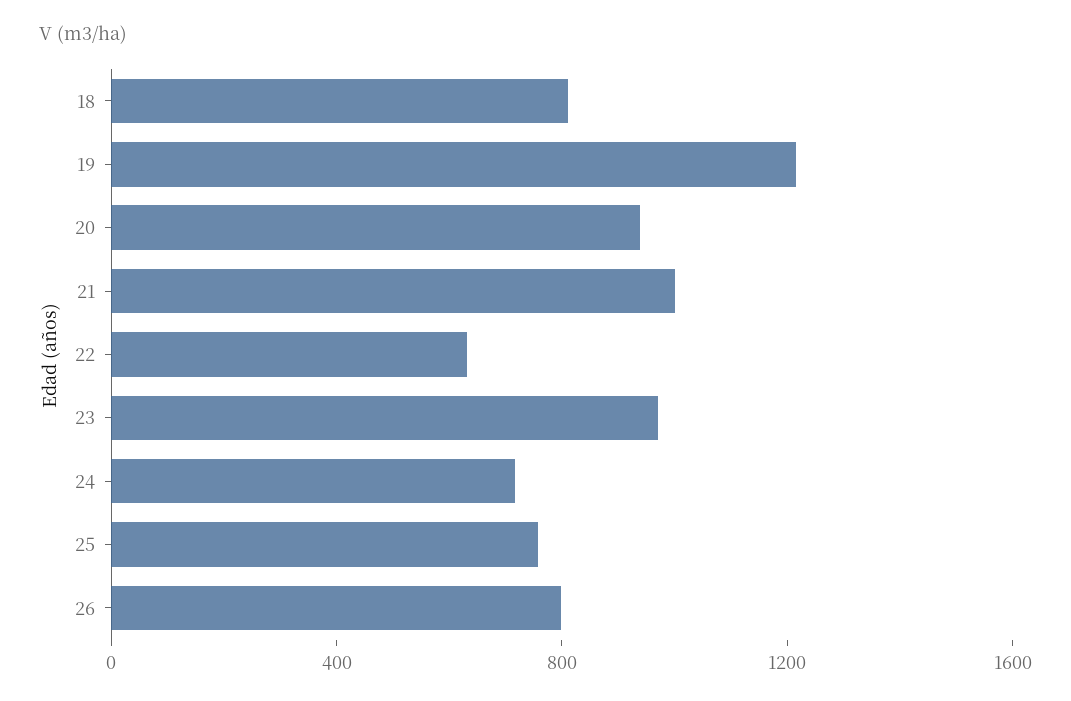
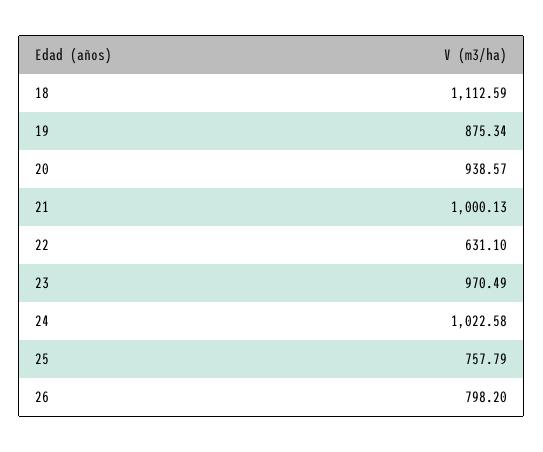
  {
-   "18": 800,
+   "18": 1112.59,
-   "19": 1200,
+   "19": 875.34,
    "20": 938.57,
    "21": 1000.13,
    "22": 631.1,
    "23": 970.49,
-   "24": 700,
+   "24": 1022.58,
    "25": 757.79,
    "26": 798.2
  }

